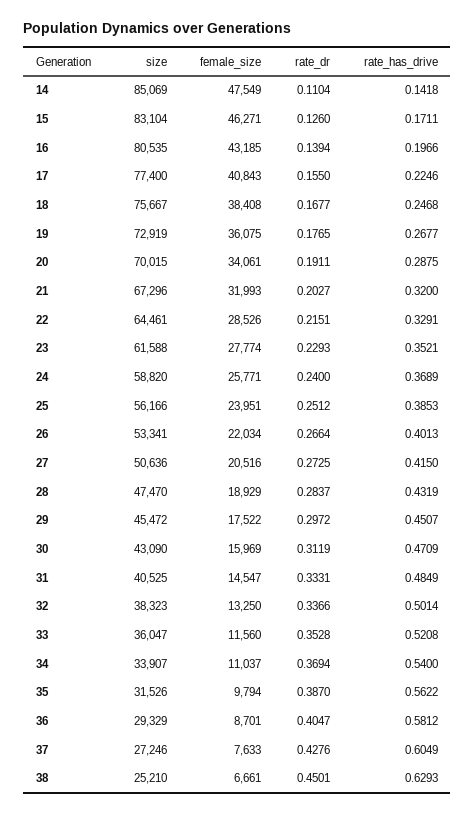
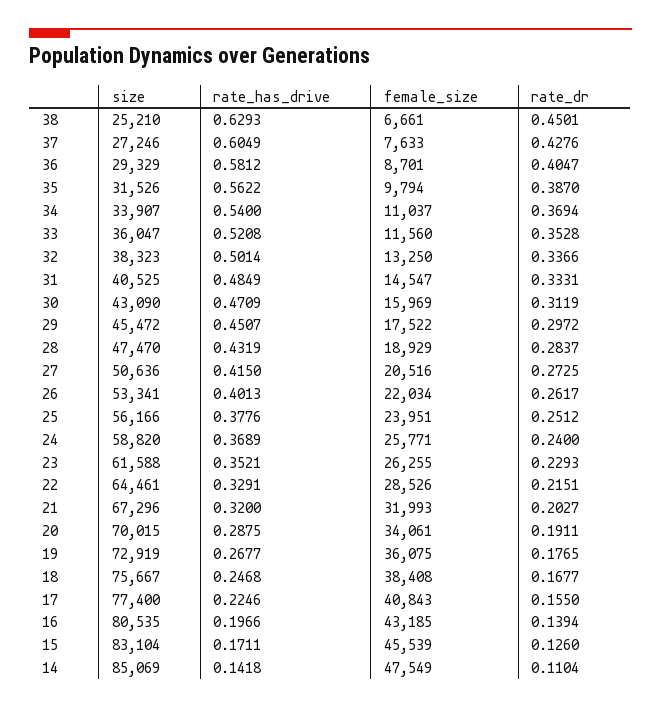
  {
    "size": {
      "14": 85069,
      "15": 83104,
      "16": 80535,
      "17": 77400,
      "18": 75667,
      "19": 72919,
      "20": 70015,
      "21": 67296,
      "22": 64461,
      "23": 61588,
      "24": 58820,
      "25": 56166,
      "26": 53341,
      "27": 50636,
      "28": 47470,
      "29": 45472,
      "30": 43090,
      "31": 40525,
      "32": 38323,
      "33": 36047,
      "34": 33907,
      "35": 31526,
      "36": 29329,
      "37": 27246,
      "38": 25210
    },
    "female_size": {
      "14": 47549,
-     "15": 46271,
+     "15": 45539,
      "16": 43185,
      "17": 40843,
      "18": 38408,
      "19": 36075,
      "20": 34061,
      "21": 31993,
      "22": 28526,
-     "23": 27774,
+     "23": 26255,
      "24": 25771,
      "25": 23951,
      "26": 22034,
      "27": 20516,
      "28": 18929,
      "29": 17522,
      "30": 15969,
      "31": 14547,
      "32": 13250,
      "33": 11560,
      "34": 11037,
      "35": 9794,
      "36": 8701,
      "37": 7633,
      "38": 6661
    },
    "rate_dr": {
      "14": 0.1104,
      "15": 0.126,
      "16": 0.1394,
      "17": 0.155,
      "18": 0.1677,
      "19": 0.1765,
      "20": 0.1911,
      "21": 0.2027,
      "22": 0.2151,
      "23": 0.2293,
      "24": 0.24,
      "25": 0.2512,
-     "26": 0.2664,
+     "26": 0.2617,
      "27": 0.2725,
      "28": 0.2837,
      "29": 0.2972,
      "30": 0.3119,
      "31": 0.3331,
      "32": 0.3366,
      "33": 0.3528,
      "34": 0.3694,
      "35": 0.387,
      "36": 0.4047,
      "37": 0.4276,
      "38": 0.4501
    },
    "rate_has_drive": {
      "14": 0.1418,
      "15": 0.1711,
      "16": 0.1966,
      "17": 0.2246,
      "18": 0.2468,
      "19": 0.2677,
      "20": 0.2875,
      "21": 0.32,
      "22": 0.3291,
      "23": 0.3521,
      "24": 0.3689,
-     "25": 0.3853,
+     "25": 0.3776,
      "26": 0.4013,
      "27": 0.415,
      "28": 0.4319,
      "29": 0.4507,
      "30": 0.4709,
      "31": 0.4849,
      "32": 0.5014,
      "33": 0.5208,
      "34": 0.54,
      "35": 0.5622,
      "36": 0.5812,
      "37": 0.6049,
      "38": 0.6293
    }
  }

